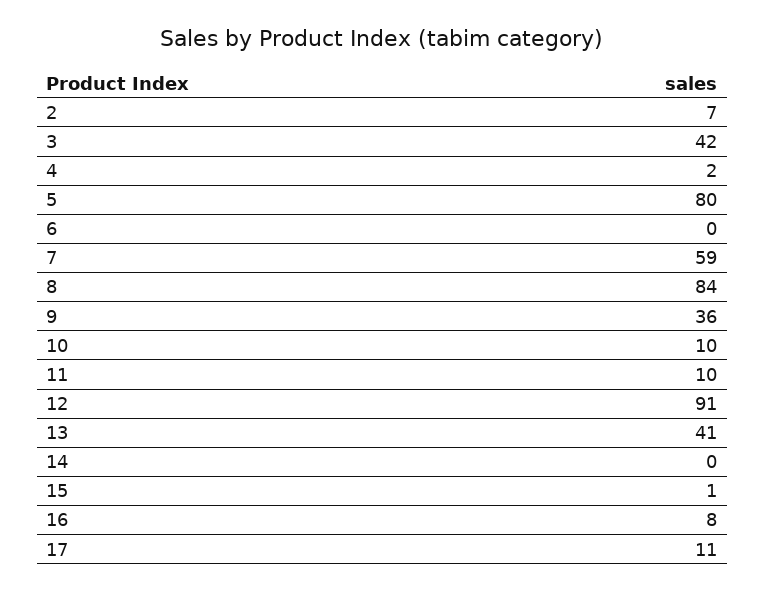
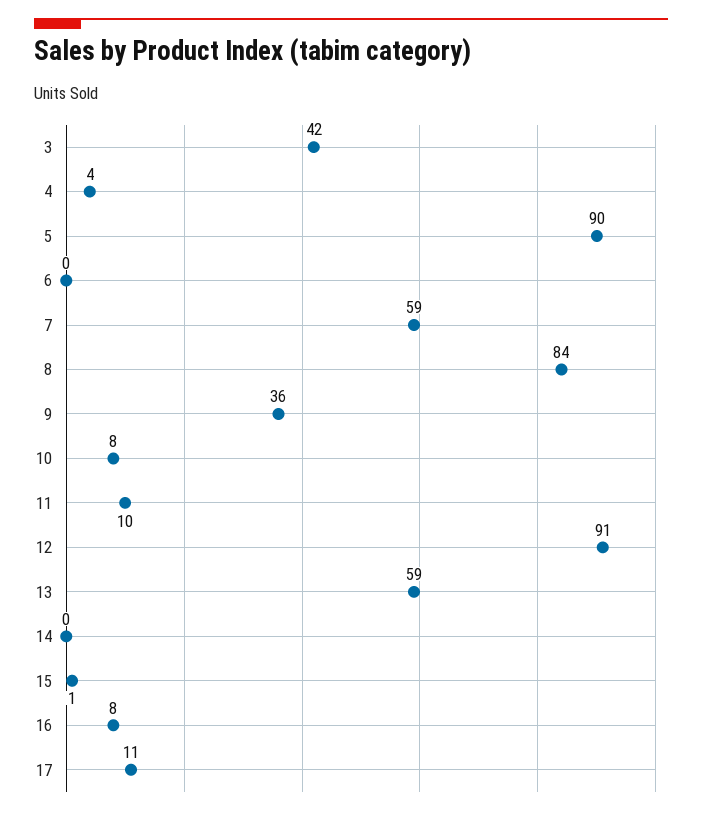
  {
-   "2": 7,
    "3": 42,
-   "4": 2,
+   "4": 4,
-   "5": 80,
+   "5": 90,
    "6": 0,
    "7": 59,
    "8": 84,
    "9": 36,
-   "10": 10,
+   "10": 8,
    "11": 10,
    "12": 91,
-   "13": 41,
+   "13": 59,
    "14": 0,
    "15": 1,
    "16": 8,
    "17": 11
  }

